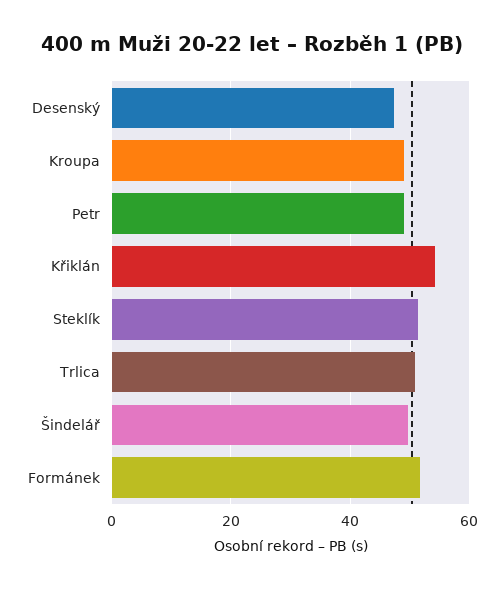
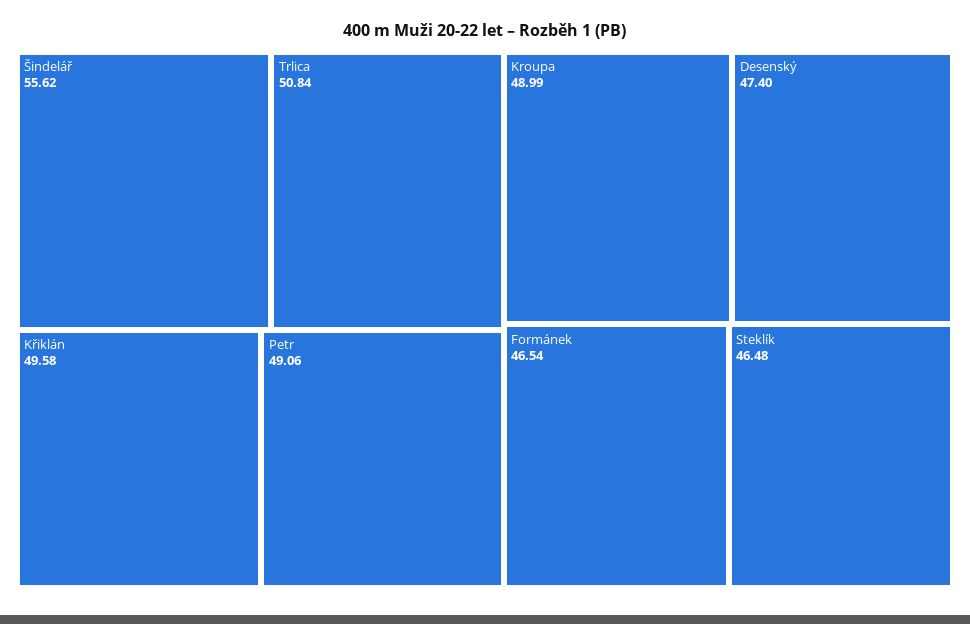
  {
    "Desenský": 47.4,
    "Kroupa": 48.99,
    "Petr": 49.06,
-   "Křiklán": 54,
+   "Křiklán": 49.58,
-   "Steklík": 52,
+   "Steklík": 46.48,
    "Trlica": 50.84,
-   "Šindelář": 50,
+   "Šindelář": 55.62,
-   "Formánek": 52
+   "Formánek": 46.54
  }

